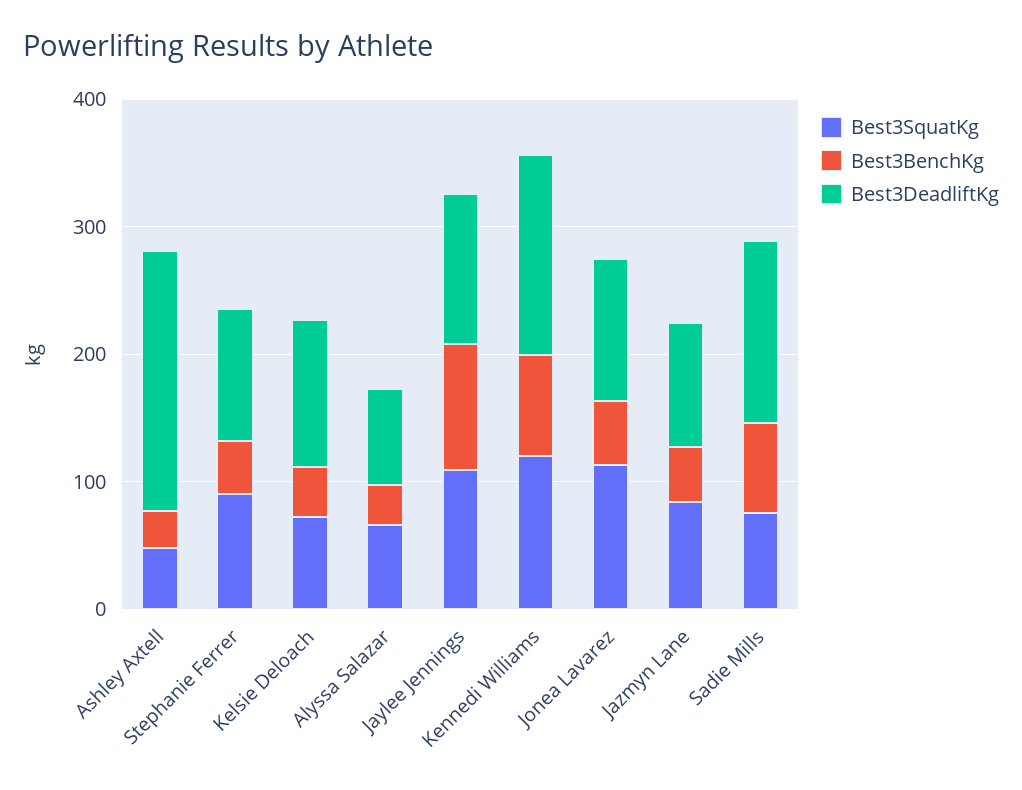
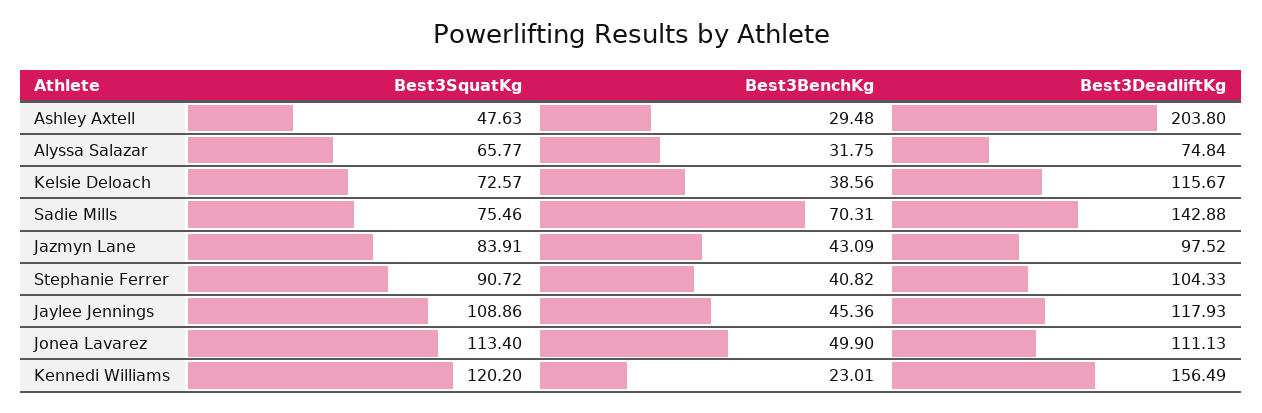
  {
    "Best3SquatKg": {
      "Ashley Axtell": 47.63,
      "Stephanie Ferrer": 90.72,
      "Kelsie Deloach": 72.57,
      "Alyssa Salazar": 65.77,
      "Jaylee Jennings": 108.86,
      "Kennedi Williams": 120.2,
      "Jonea Lavarez": 113.4,
      "Jazmyn Lane": 83.91,
      "Sadie Mills": 75.46
    },
    "Best3BenchKg": {
      "Ashley Axtell": 29.48,
      "Stephanie Ferrer": 40.82,
      "Kelsie Deloach": 38.56,
      "Alyssa Salazar": 31.75,
-     "Jaylee Jennings": 100,
+     "Jaylee Jennings": 45.36,
-     "Kennedi Williams": 80,
+     "Kennedi Williams": 23.01,
      "Jonea Lavarez": 49.9,
      "Jazmyn Lane": 43.09,
      "Sadie Mills": 70.31
    },
    "Best3DeadliftKg": {
      "Ashley Axtell": 203.8,
      "Stephanie Ferrer": 104.33,
      "Kelsie Deloach": 115.67,
      "Alyssa Salazar": 74.84,
      "Jaylee Jennings": 117.93,
      "Kennedi Williams": 156.49,
      "Jonea Lavarez": 111.13,
      "Jazmyn Lane": 97.52,
      "Sadie Mills": 142.88
    }
  }

